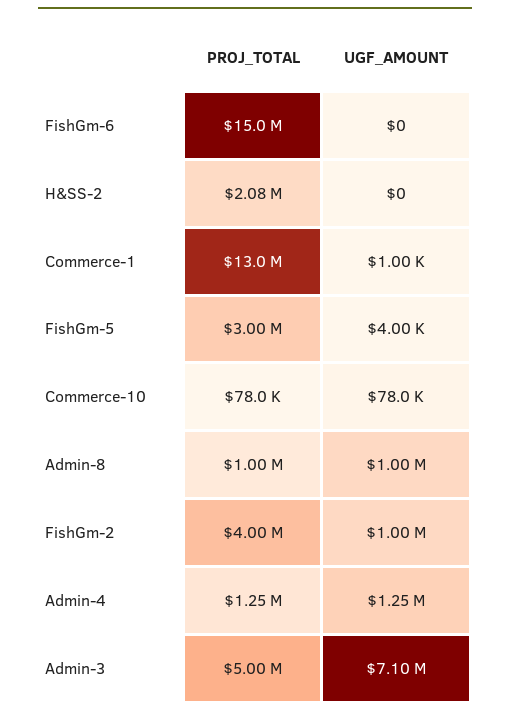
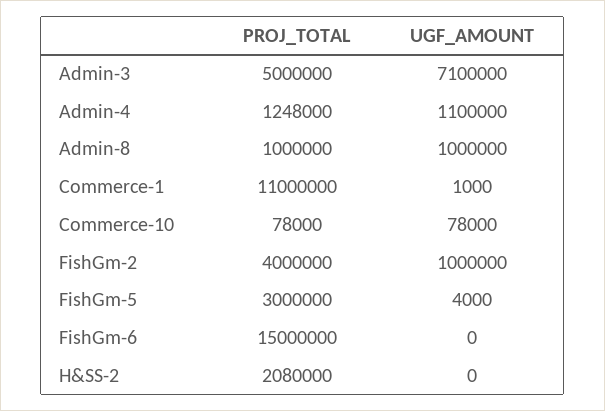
  {
    "PROJ_TOTAL": {
      "FishGm-6": 15000000,
      "H&SS-2": 2080000,
-     "Commerce-1": 13000000,
+     "Commerce-1": 11000000,
      "FishGm-5": 3000000,
      "Commerce-10": 78000,
      "Admin-8": 1000000,
      "FishGm-2": 4000000,
      "Admin-4": 1248000,
      "Admin-3": 5000000
    },
    "UGF_AMOUNT": {
      "FishGm-6": 0,
      "H&SS-2": 0,
      "Commerce-1": 1000,
      "FishGm-5": 4000,
      "Commerce-10": 78000,
      "Admin-8": 1000000,
      "FishGm-2": 1000000,
-     "Admin-4": 1250000,
+     "Admin-4": 1100000,
      "Admin-3": 7100000
    }
  }

